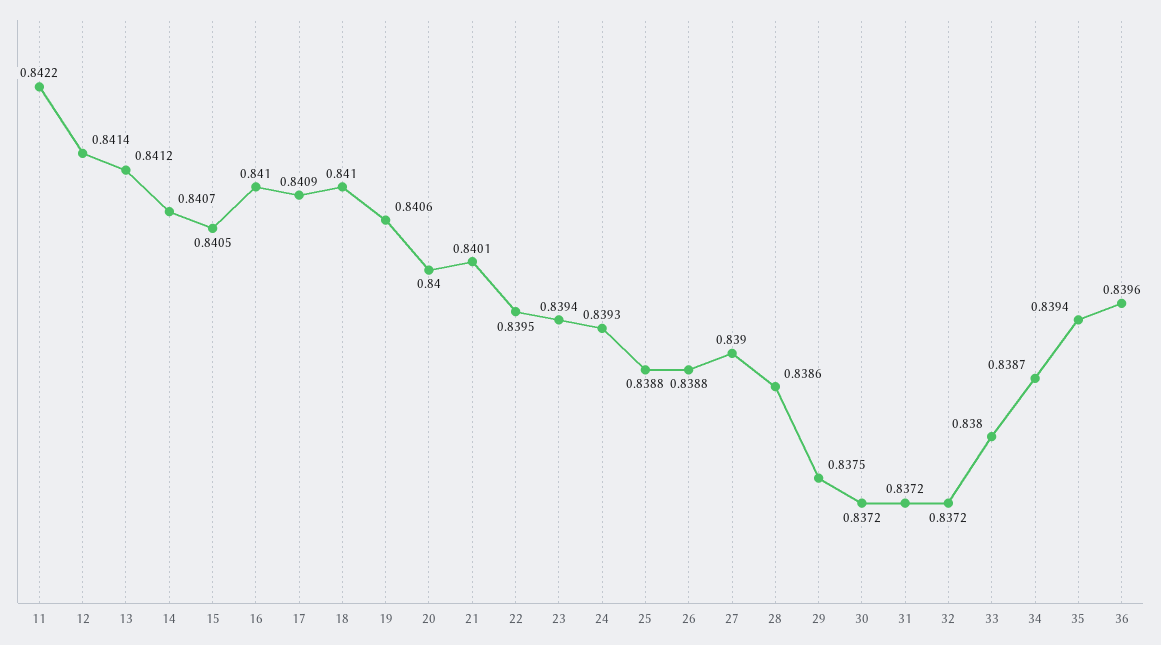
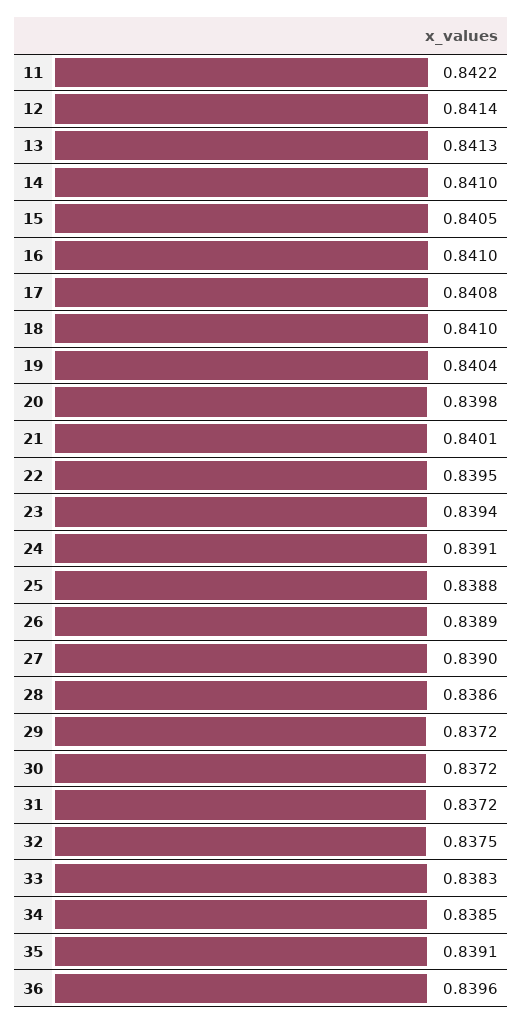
  {
    "11": 0.8422,
    "12": 0.8414,
-   "13": 0.8412,
+   "13": 0.8413,
-   "14": 0.8407,
+   "14": 0.841,
    "15": 0.8405,
    "16": 0.841,
-   "17": 0.8409,
+   "17": 0.8408,
    "18": 0.841,
-   "19": 0.8406,
+   "19": 0.8404,
-   "20": 0.84,
+   "20": 0.8398,
    "21": 0.8401,
    "22": 0.8395,
    "23": 0.8394,
-   "24": 0.8393,
+   "24": 0.8391,
    "25": 0.8388,
-   "26": 0.8388,
+   "26": 0.8389,
    "27": 0.839,
    "28": 0.8386,
-   "29": 0.8375,
+   "29": 0.8372,
    "30": 0.8372,
    "31": 0.8372,
-   "32": 0.8372,
+   "32": 0.8375,
-   "33": 0.838,
+   "33": 0.8383,
-   "34": 0.8387,
+   "34": 0.8385,
-   "35": 0.8394,
+   "35": 0.8391,
    "36": 0.8396
  }

